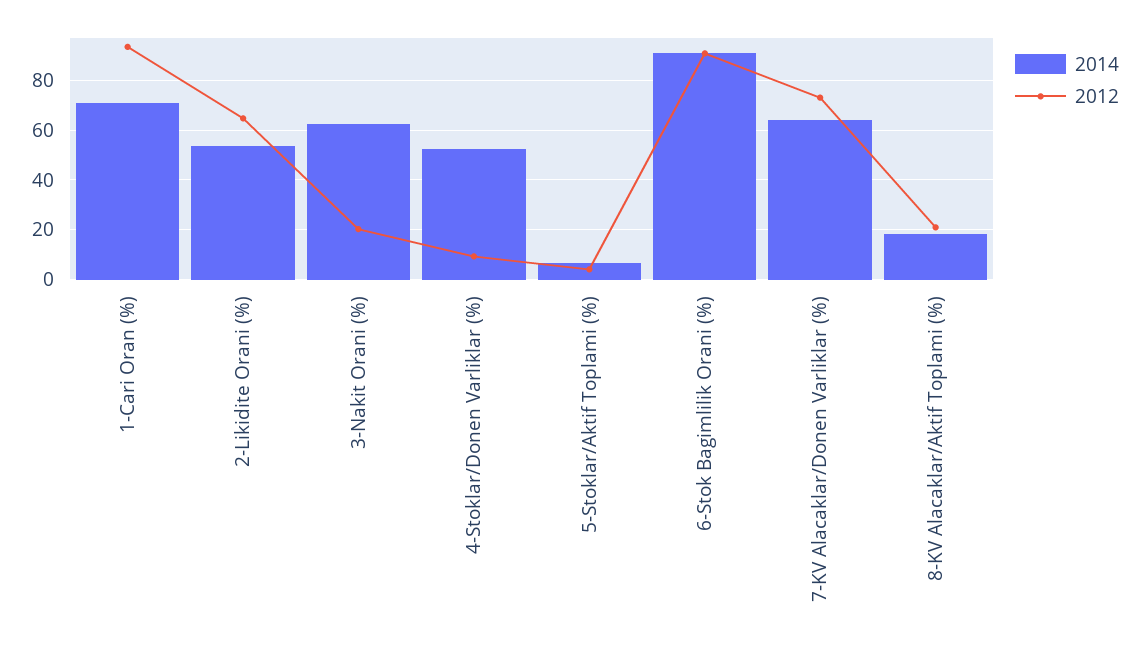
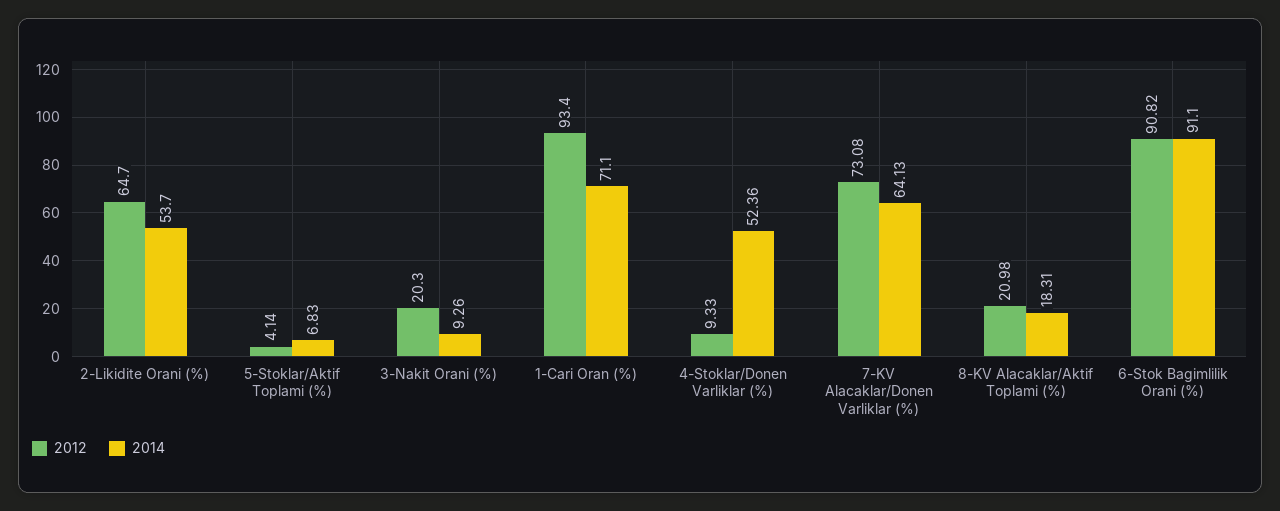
  {
    "2014": {
      "1-Cari Oran (%)": 71.1,
      "2-Likidite Orani (%)": 53.7,
-     "3-Nakit Orani (%)": 62.5,
+     "3-Nakit Orani (%)": 9.26,
      "4-Stoklar/Donen Varliklar (%)": 52.36,
      "5-Stoklar/Aktif Toplami (%)": 6.83,
      "6-Stok Bagimlilik Orani (%)": 91.1,
      "7-KV Alacaklar/Donen Varliklar (%)": 64.13,
      "8-KV Alacaklar/Aktif Toplami (%)": 18.31
    },
    "2012": {
      "1-Cari Oran (%)": 93.4,
      "2-Likidite Orani (%)": 64.7,
      "3-Nakit Orani (%)": 20.3,
      "4-Stoklar/Donen Varliklar (%)": 9.33,
      "5-Stoklar/Aktif Toplami (%)": 4.14,
      "6-Stok Bagimlilik Orani (%)": 90.82,
      "7-KV Alacaklar/Donen Varliklar (%)": 73.08,
      "8-KV Alacaklar/Aktif Toplami (%)": 20.98
    }
  }

